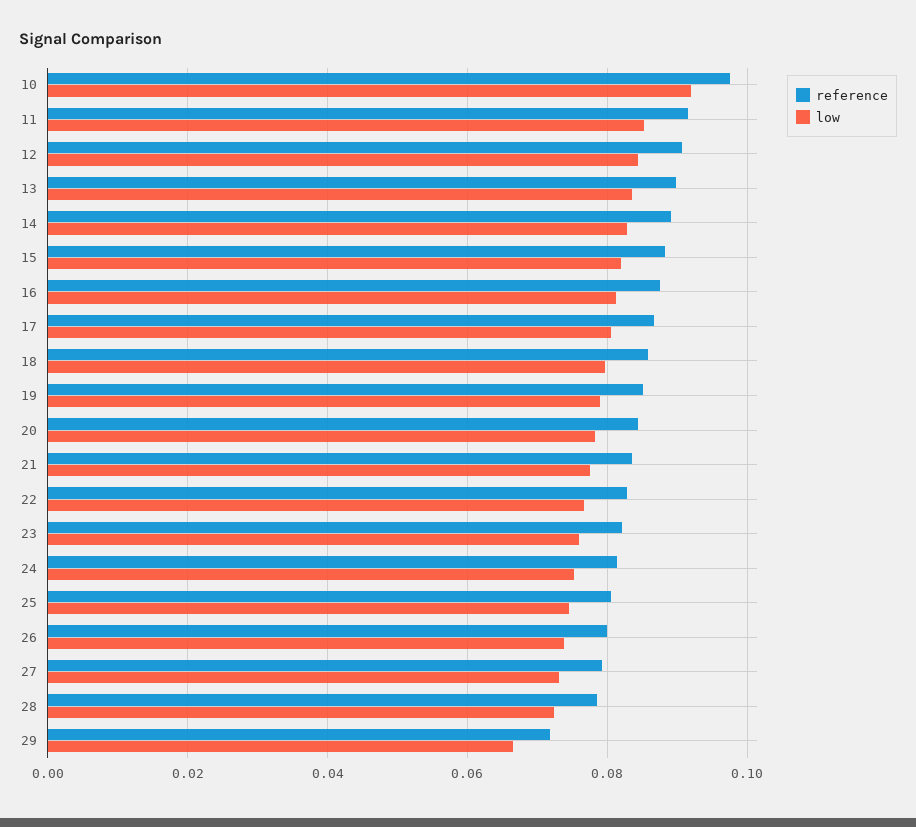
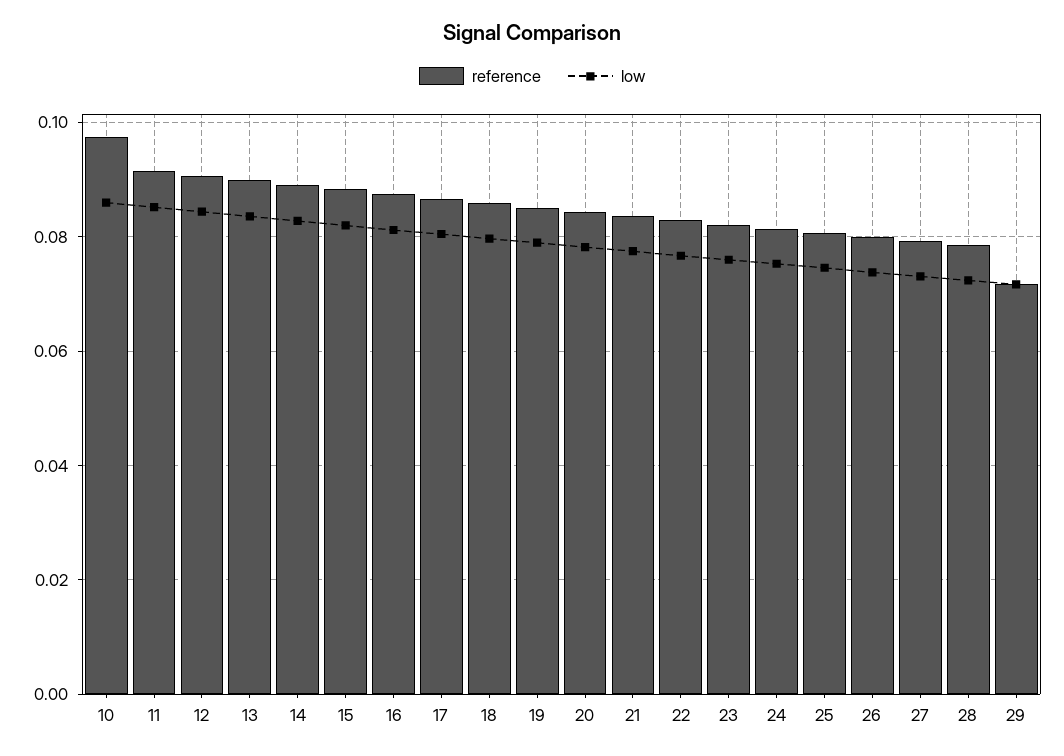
  {
    "reference": {
      "10": 0.098,
      "11": 0.092,
      "12": 0.09,
      "13": 0.09,
      "14": 0.09,
      "15": 0.088,
      "16": 0.088,
      "17": 0.086,
      "18": 0.086,
      "19": 0.086,
      "20": 0.084,
      "21": 0.084,
      "22": 0.082,
      "23": 0.082,
      "24": 0.082,
      "25": 0.08,
      "26": 0.08,
      "27": 0.08,
      "28": 0.078,
      "29": 0.072
    },
    "low": {
-     "10": 0.092,
+     "10": 0.086,
      "11": 0.086,
      "12": 0.084,
      "13": 0.084,
      "14": 0.082,
      "15": 0.082,
      "16": 0.082,
      "17": 0.08,
      "18": 0.08,
      "19": 0.08,
      "20": 0.078,
      "21": 0.078,
      "22": 0.076,
      "23": 0.076,
      "24": 0.076,
      "25": 0.074,
      "26": 0.074,
      "27": 0.074,
      "28": 0.072,
-     "29": 0.066
+     "29": 0.072
    }
  }

